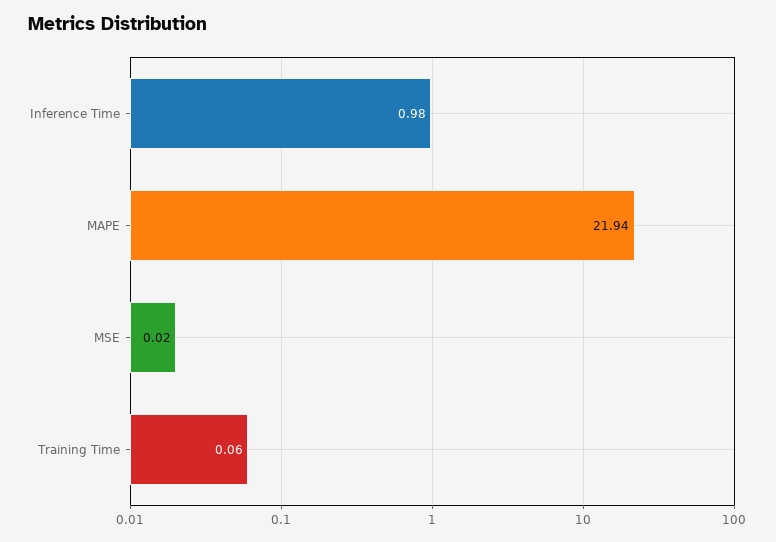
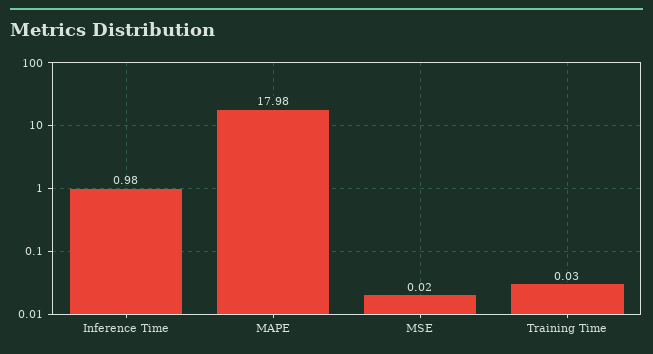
  {
    "Inference Time": 0.98,
-   "MAPE": 21.94,
+   "MAPE": 17.98,
    "MSE": 0.02,
-   "Training Time": 0.06
+   "Training Time": 0.03
  }

